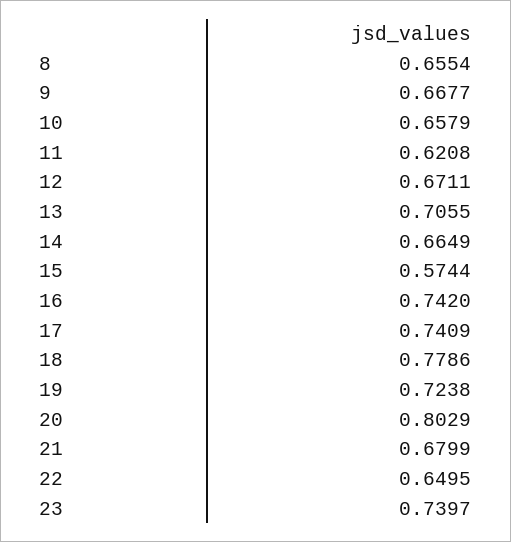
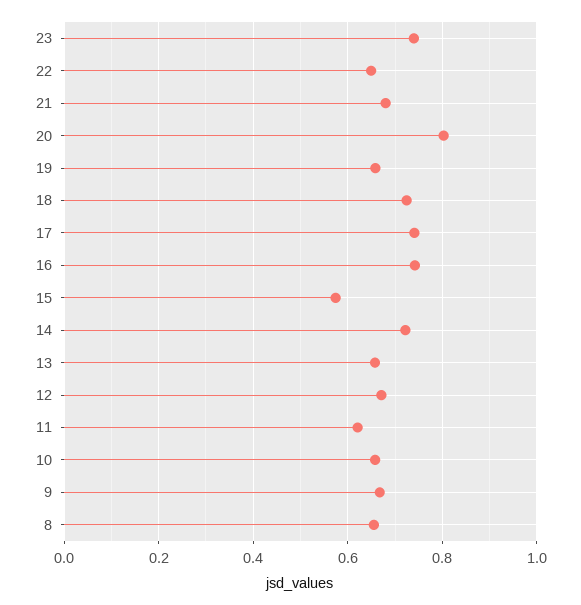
  {
    "8": 0.6554,
    "9": 0.6677,
    "10": 0.6579,
    "11": 0.6208,
    "12": 0.6711,
-   "13": 0.7055,
+   "13": 0.66,
-   "14": 0.6649,
+   "14": 0.72,
    "15": 0.5744,
    "16": 0.742,
    "17": 0.7409,
-   "18": 0.7786,
+   "18": 0.72,
-   "19": 0.7238,
+   "19": 0.66,
    "20": 0.8029,
    "21": 0.6799,
    "22": 0.6495,
    "23": 0.7397
  }

